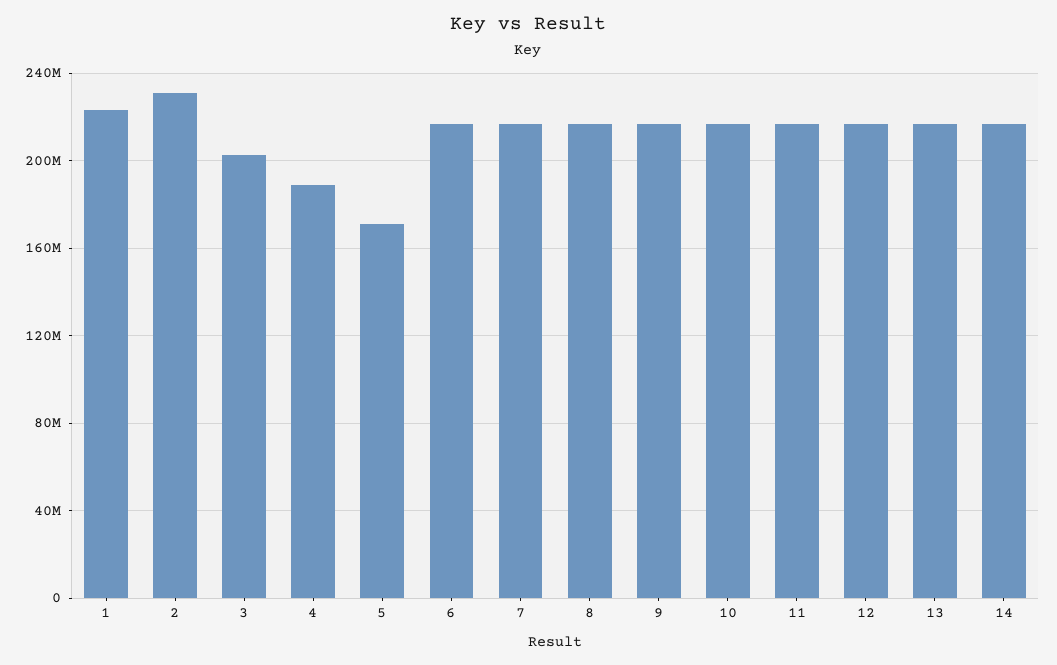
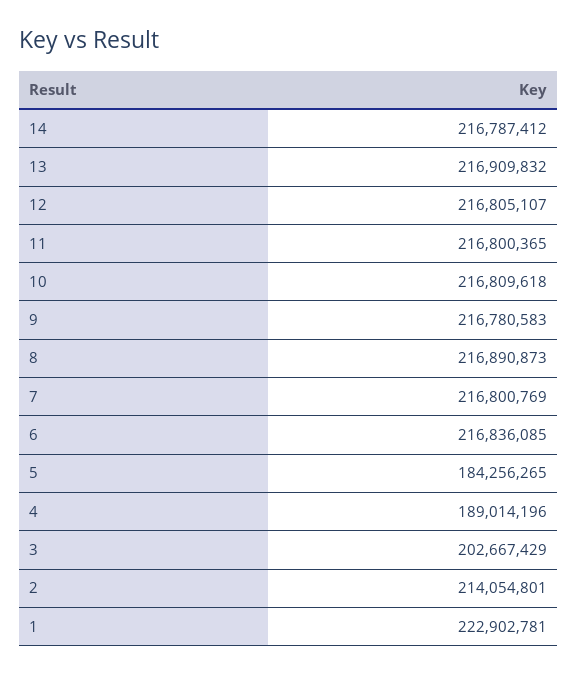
  {
    "1": 222902781,
-   "2": 230000000,
+   "2": 214054801,
    "3": 202667429,
    "4": 189014196,
-   "5": 170000000,
+   "5": 184256265,
    "6": 216836085,
    "7": 216800769,
    "8": 216890873,
    "9": 216780583,
    "10": 216809618,
    "11": 216800365,
    "12": 216805107,
    "13": 216909832,
    "14": 216787412
  }

